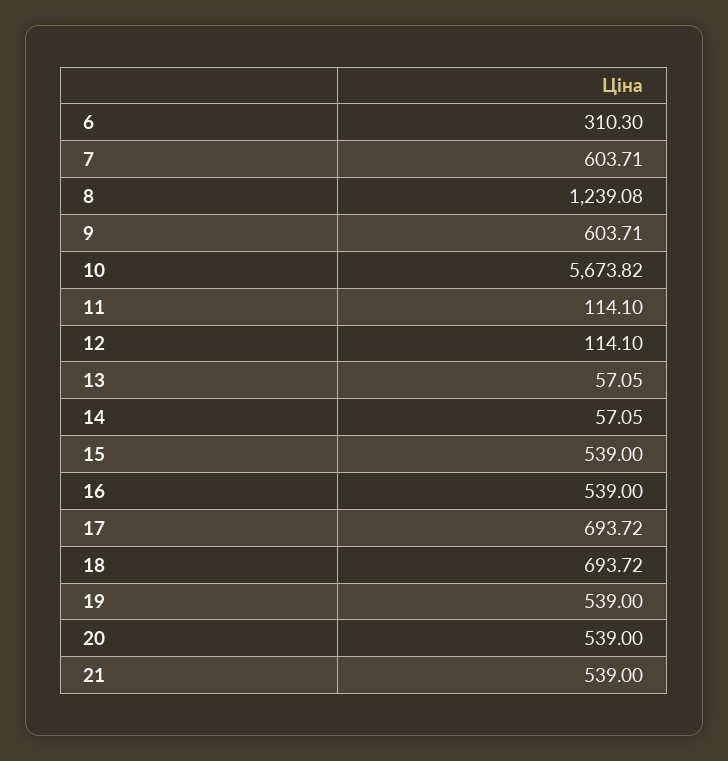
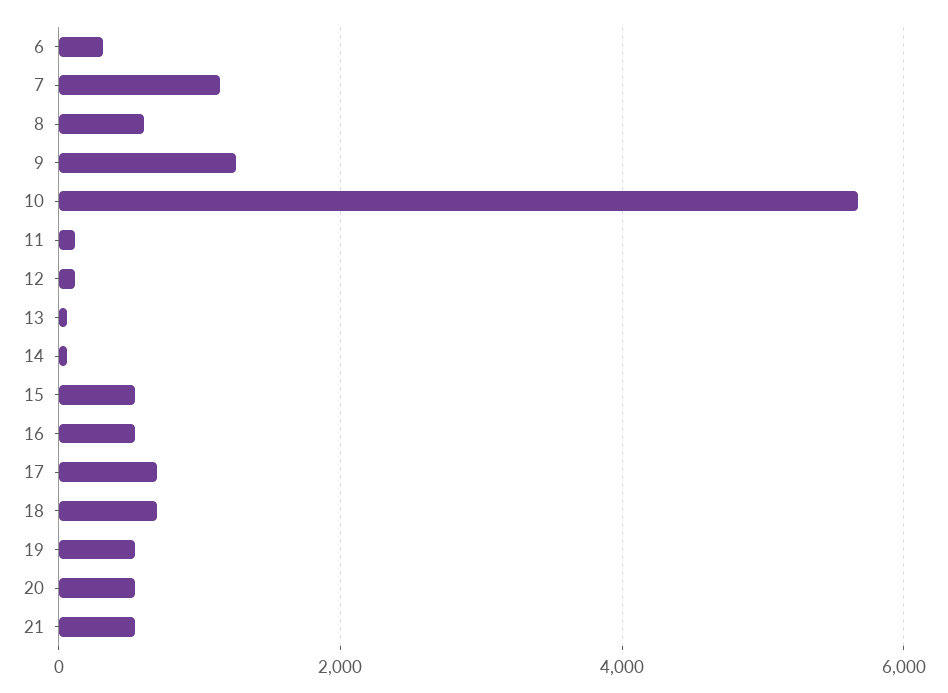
  {
    "6": 310.3,
-   "7": 603.71,
+   "7": 1200,
-   "8": 1239.08,
+   "8": 600,
-   "9": 603.71,
+   "9": 1200,
    "10": 5673.82,
    "11": 114.1,
    "12": 114.1,
    "13": 57.05,
    "14": 57.05,
    "15": 539,
    "16": 539,
    "17": 693.72,
    "18": 693.72,
    "19": 539,
    "20": 539,
    "21": 539
  }

